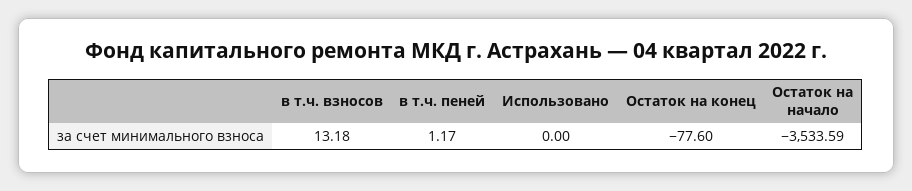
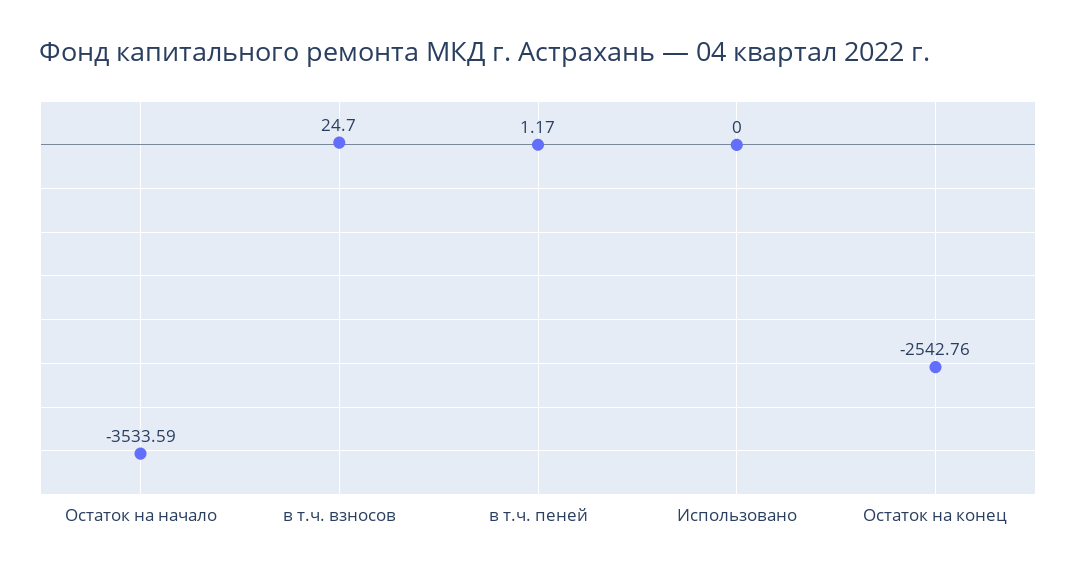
  {
-   "в т.ч. взносов": 13.18,
+   "в т.ч. взносов": 24.7,
    "в т.ч. пеней": 1.17,
    "Использовано": 0,
-   "Остаток на конец": -77.6,
+   "Остаток на конец": -2542.76,
    "Остаток на начало": -3533.59
  }

